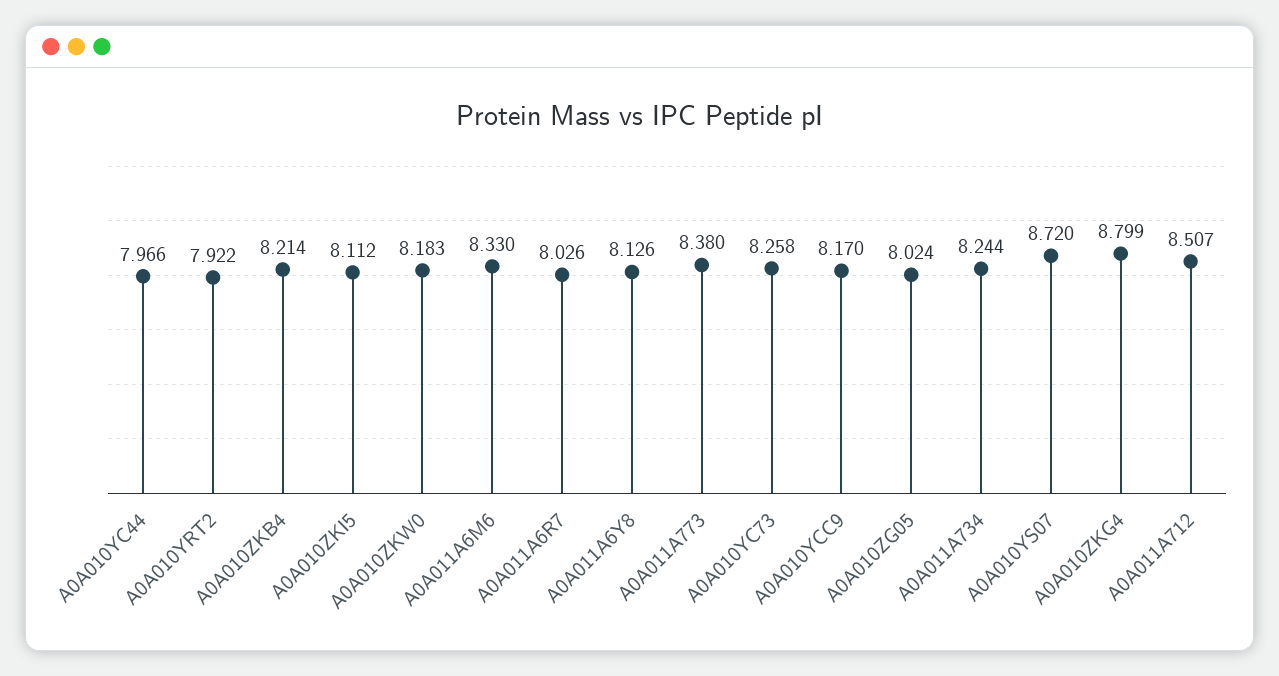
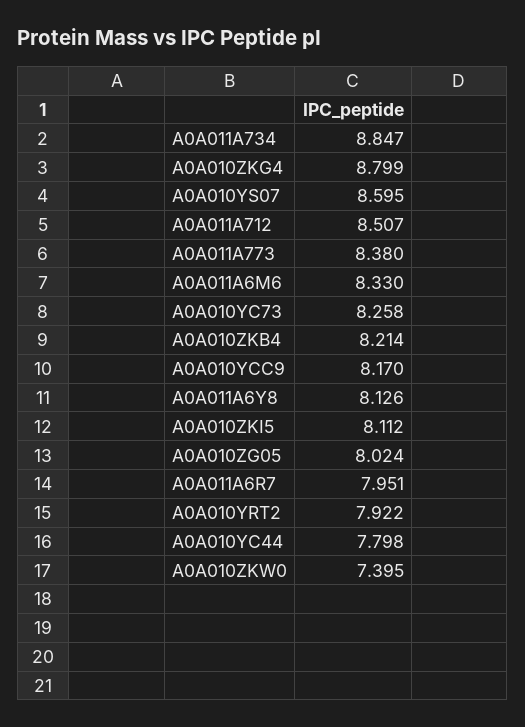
  {
-   "A0A010YC44": 7.966,
+   "A0A010YC44": 7.798,
    "A0A010YRT2": 7.922,
    "A0A010ZKB4": 8.214,
    "A0A010ZKI5": 8.112,
-   "A0A010ZKW0": 8.183,
+   "A0A010ZKW0": 7.395,
    "A0A011A6M6": 8.33,
-   "A0A011A6R7": 8.026,
+   "A0A011A6R7": 7.951,
    "A0A011A6Y8": 8.126,
    "A0A011A773": 8.38,
    "A0A010YC73": 8.258,
    "A0A010YCC9": 8.17,
    "A0A010ZG05": 8.024,
-   "A0A011A734": 8.244,
+   "A0A011A734": 8.847,
-   "A0A010YS07": 8.72,
+   "A0A010YS07": 8.595,
    "A0A010ZKG4": 8.799,
    "A0A011A712": 8.507
  }

